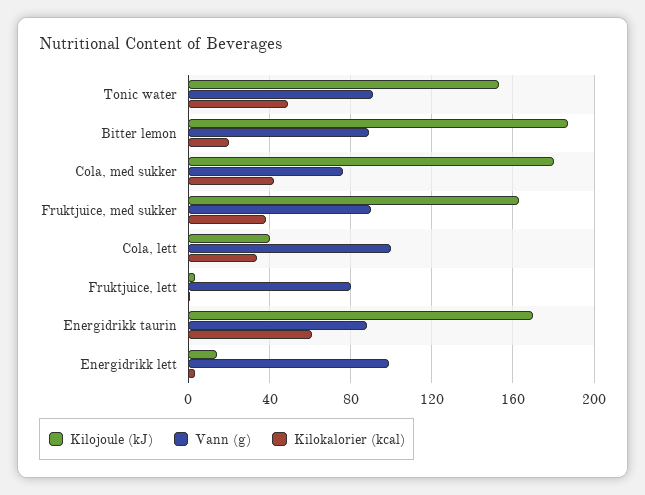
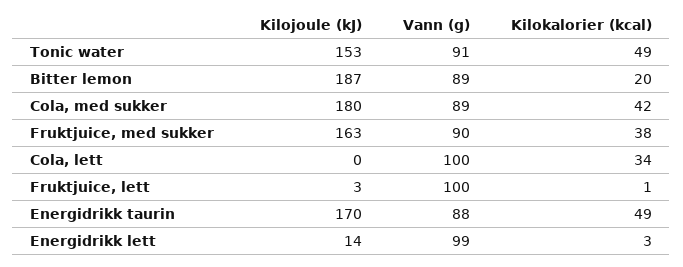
  {
    "Kilojoule (kJ)": {
      "Tonic water": 153,
      "Bitter lemon": 187,
      "Cola, med sukker": 180,
      "Fruktjuice, med sukker": 163,
-     "Cola, lett": 40,
+     "Cola, lett": 0,
      "Fruktjuice, lett": 3,
      "Energidrikk taurin": 170,
      "Energidrikk lett": 14
    },
    "Vann (g)": {
      "Tonic water": 91,
      "Bitter lemon": 89,
-     "Cola, med sukker": 75,
+     "Cola, med sukker": 89,
      "Fruktjuice, med sukker": 90,
      "Cola, lett": 100,
-     "Fruktjuice, lett": 80,
+     "Fruktjuice, lett": 100,
      "Energidrikk taurin": 88,
      "Energidrikk lett": 99
    },
    "Kilokalorier (kcal)": {
      "Tonic water": 49,
      "Bitter lemon": 20,
      "Cola, med sukker": 42,
      "Fruktjuice, med sukker": 38,
      "Cola, lett": 34,
      "Fruktjuice, lett": 1,
-     "Energidrikk taurin": 60,
+     "Energidrikk taurin": 49,
      "Energidrikk lett": 3
    }
  }

